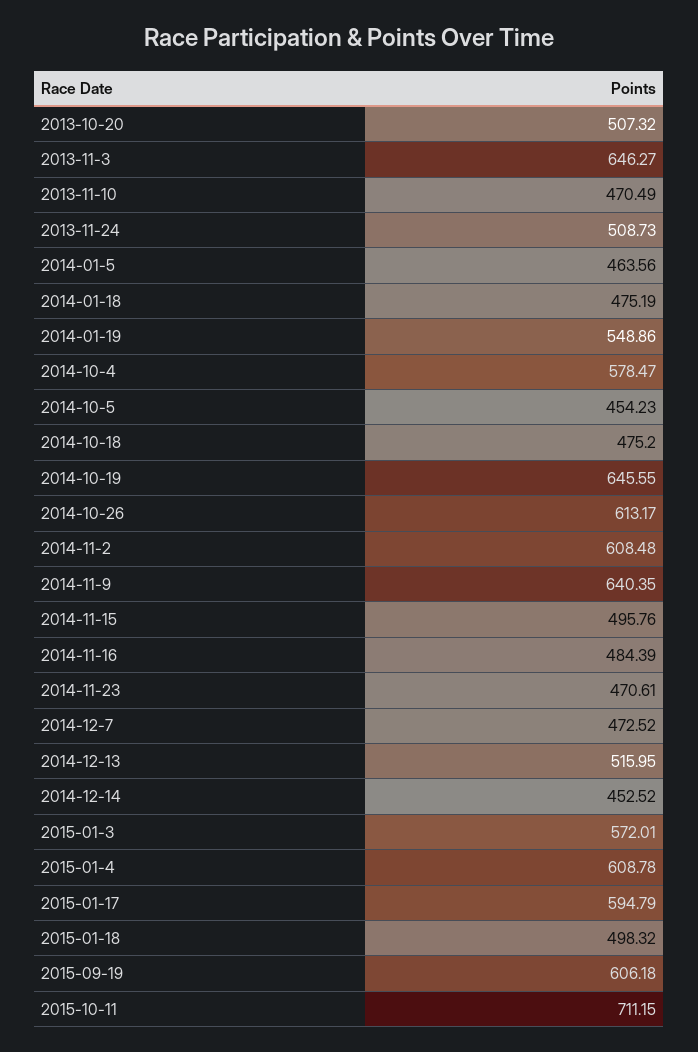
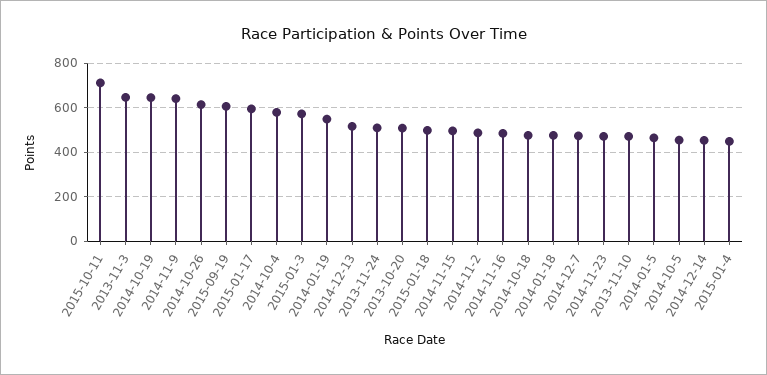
  {
    "2013-10-20": 507.32,
    "2013-11-3": 646.27,
    "2013-11-10": 470.49,
    "2013-11-24": 508.73,
    "2014-01-5": 463.56,
    "2014-01-18": 475.19,
    "2014-01-19": 548.86,
    "2014-10-4": 578.47,
    "2014-10-5": 454.23,
    "2014-10-18": 475.2,
    "2014-10-19": 645.55,
    "2014-10-26": 613.17,
-   "2014-11-2": 608.48,
+   "2014-11-2": 500,
    "2014-11-9": 640.35,
    "2014-11-15": 495.76,
    "2014-11-16": 484.39,
    "2014-11-23": 470.61,
    "2014-12-7": 472.52,
    "2014-12-13": 515.95,
    "2014-12-14": 452.52,
    "2015-01-3": 572.01,
-   "2015-01-4": 608.78,
+   "2015-01-4": 450,
    "2015-01-17": 594.79,
    "2015-01-18": 498.32,
    "2015-09-19": 606.18,
    "2015-10-11": 711.15
  }

